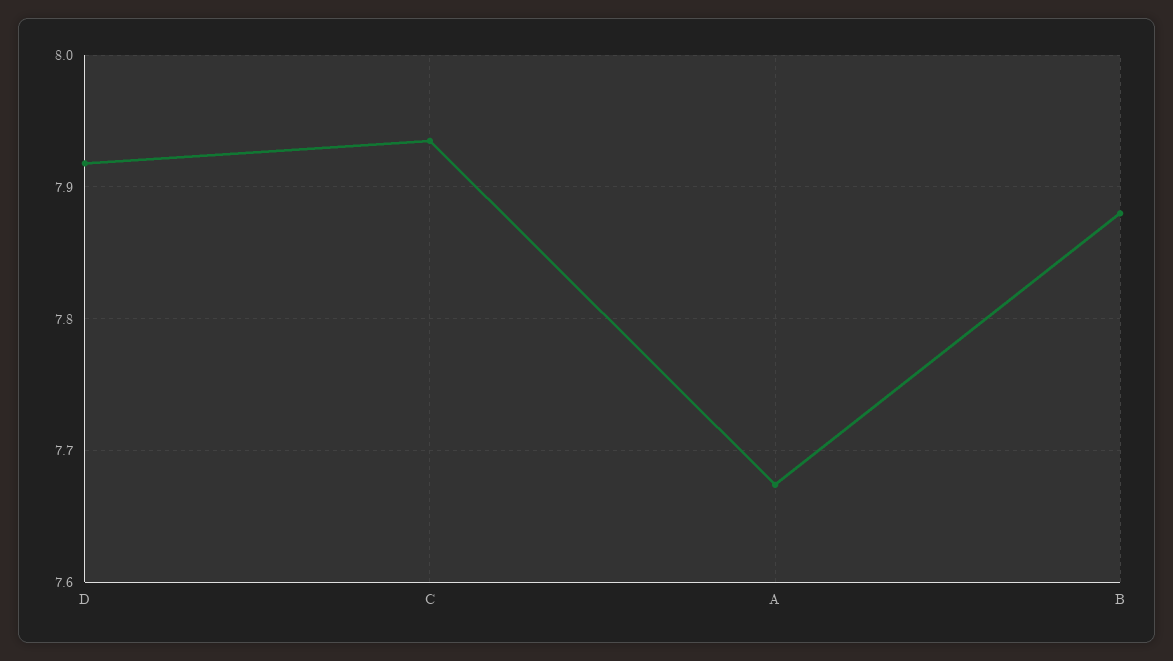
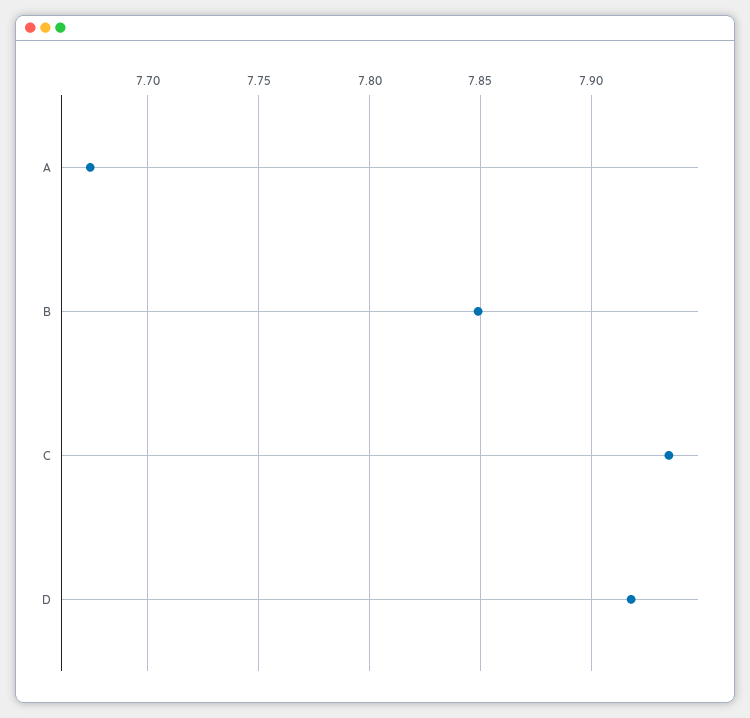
  {
    "D": 7.92,
    "C": 7.935,
    "A": 7.675,
-   "B": 7.88
+   "B": 7.85
  }

